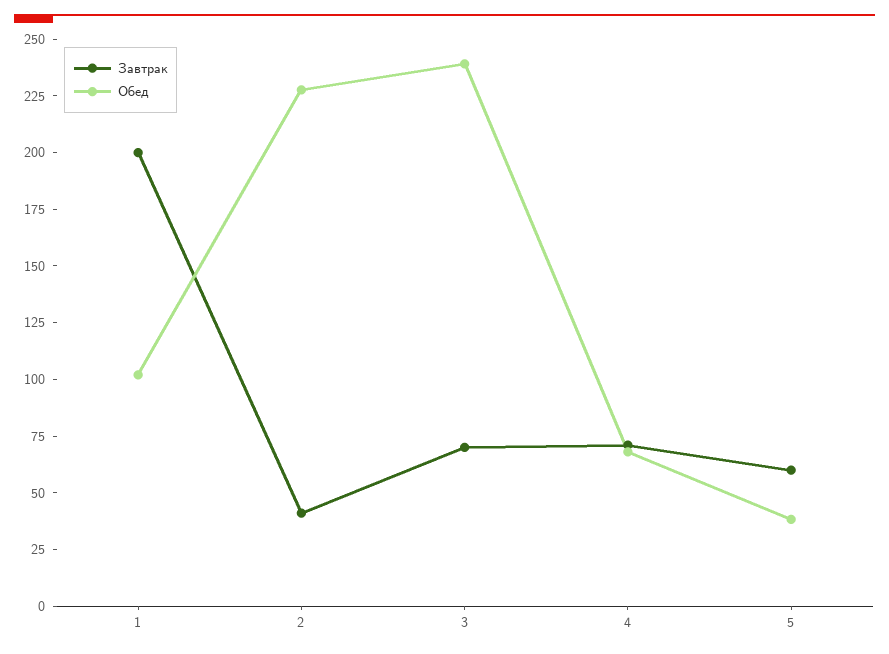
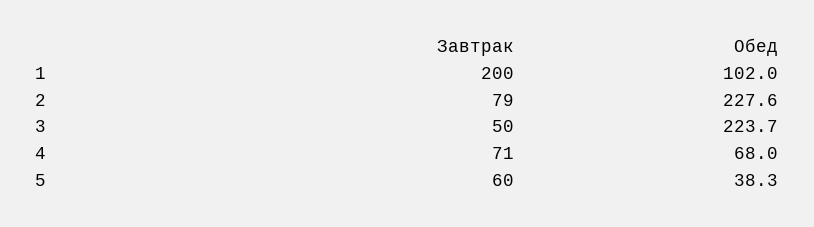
  {
    "Завтрак": {
      "1": 200,
-     "2": 40,
+     "2": 79,
-     "3": 70,
+     "3": 50,
      "4": 71,
      "5": 60
    },
    "Обед": {
      "1": 102,
      "2": 227.6,
-     "3": 240,
+     "3": 223.7,
      "4": 68,
      "5": 38.3
    }
  }

